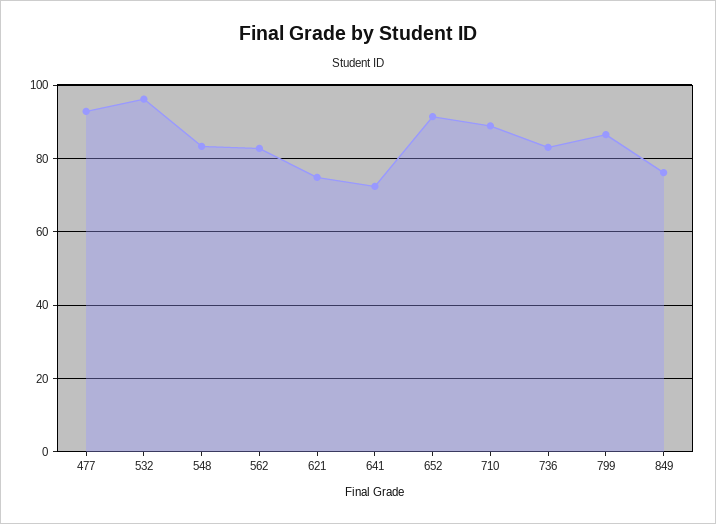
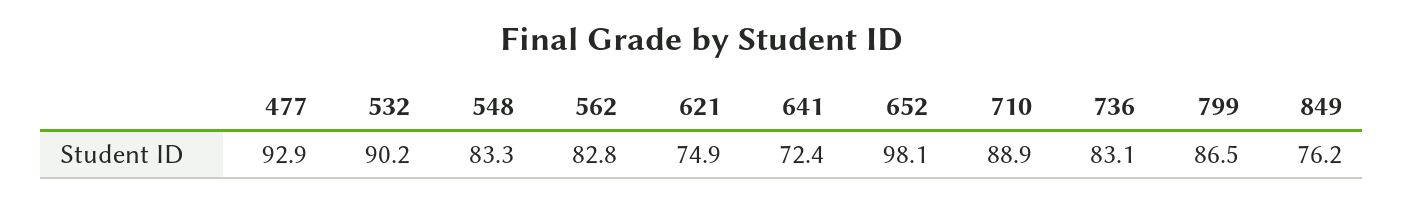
  {
    "477": 92.9,
-   "532": 96,
+   "532": 90.2,
    "548": 83.3,
    "562": 82.8,
    "621": 74.9,
    "641": 72.4,
-   "652": 92,
+   "652": 98.1,
    "710": 88.9,
    "736": 83.1,
    "799": 86.5,
    "849": 76.2
  }

